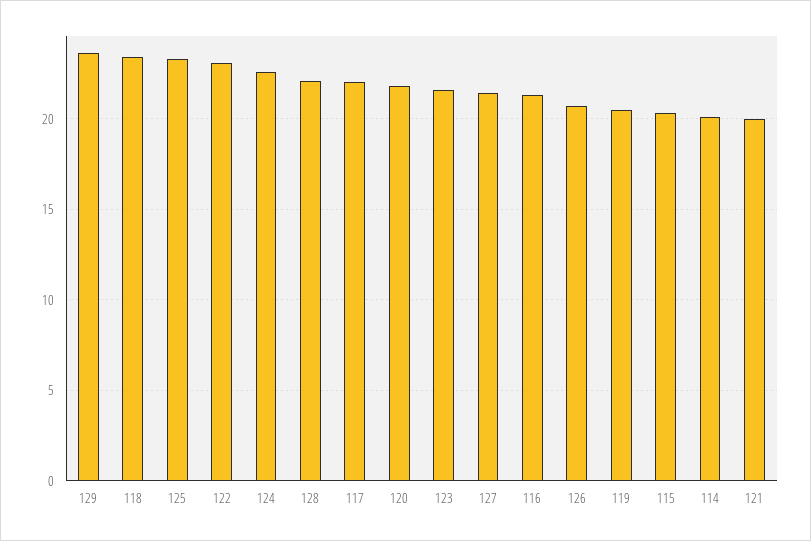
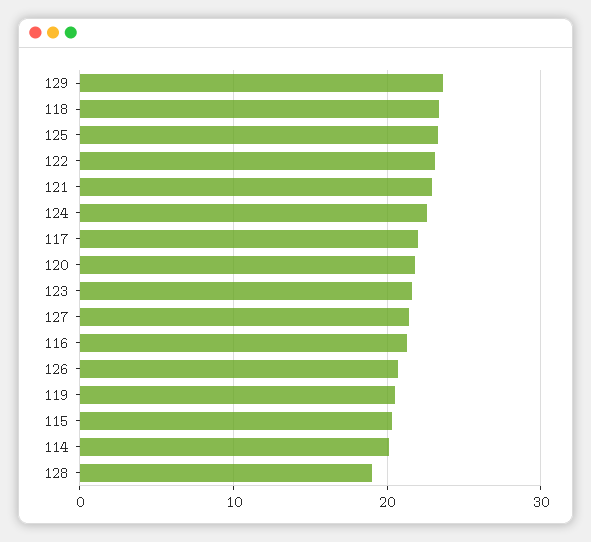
  {
    "129": 23.5,
    "118": 23.5,
    "125": 23.5,
    "122": 23,
    "124": 22.5,
-   "128": 22,
+   "128": 19,
    "117": 22,
    "120": 22,
    "123": 21.5,
    "127": 21.5,
    "116": 21.5,
    "126": 20.5,
    "119": 20.5,
    "115": 20.5,
    "114": 20,
-   "121": 20
+   "121": 23
  }

